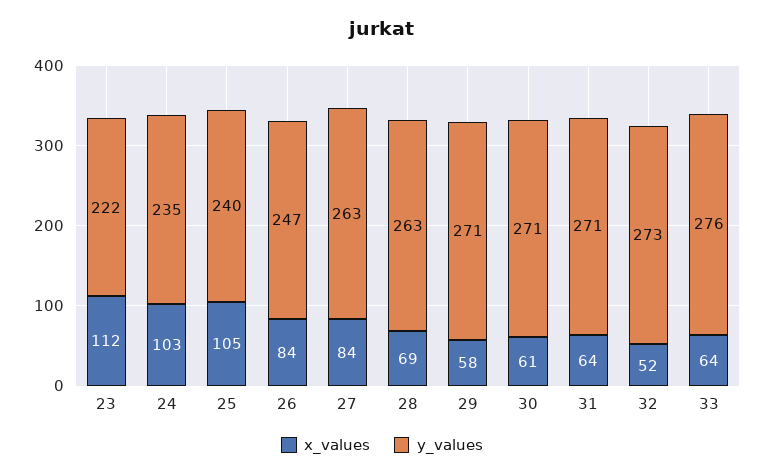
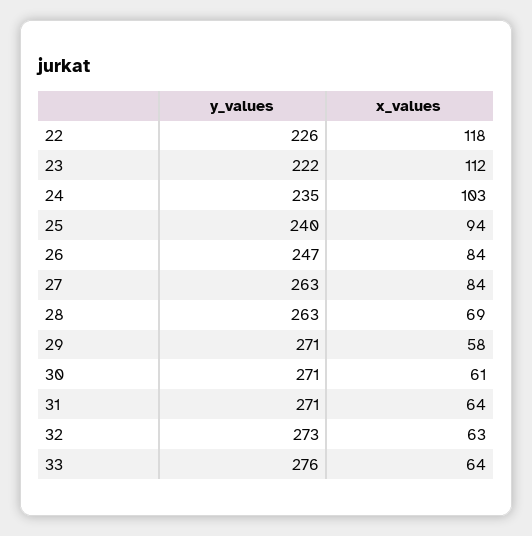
  {
    "x_values": {
      "23": 112,
      "24": 103,
-     "25": 105,
+     "25": 94,
      "26": 84,
      "27": 84,
      "28": 69,
      "29": 58,
      "30": 61,
      "31": 64,
-     "32": 52,
+     "32": 63,
-     "33": 64
+     "33": 64,
+     "22": 118
    },
    "y_values": {
      "23": 222,
      "24": 235,
      "25": 240,
      "26": 247,
      "27": 263,
      "28": 263,
      "29": 271,
      "30": 271,
      "31": 271,
      "32": 273,
-     "33": 276
+     "33": 276,
+     "22": 226
    }
  }

